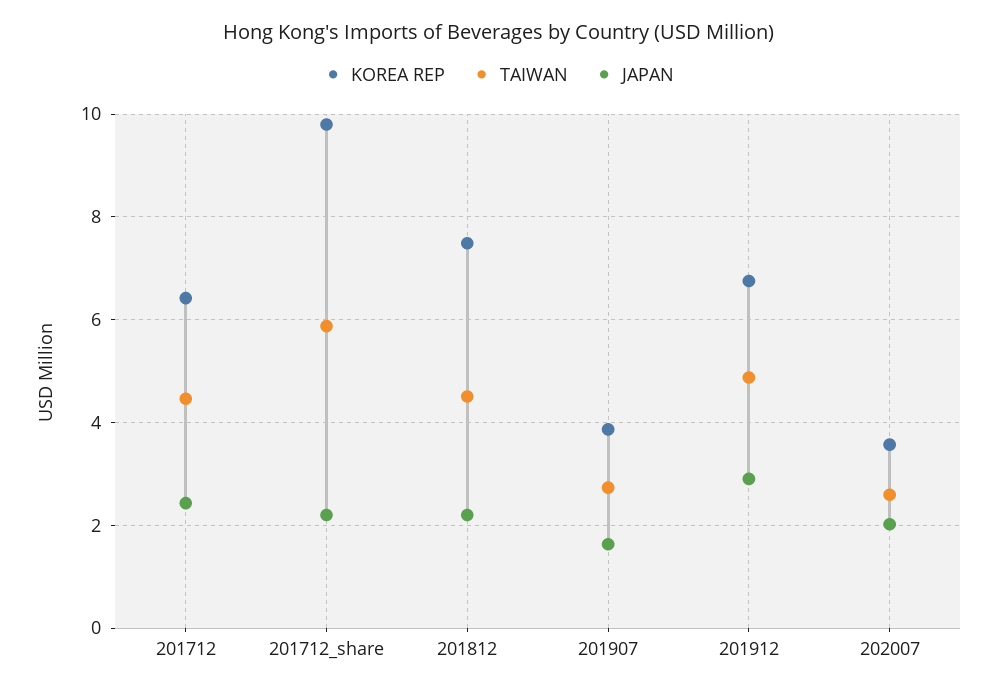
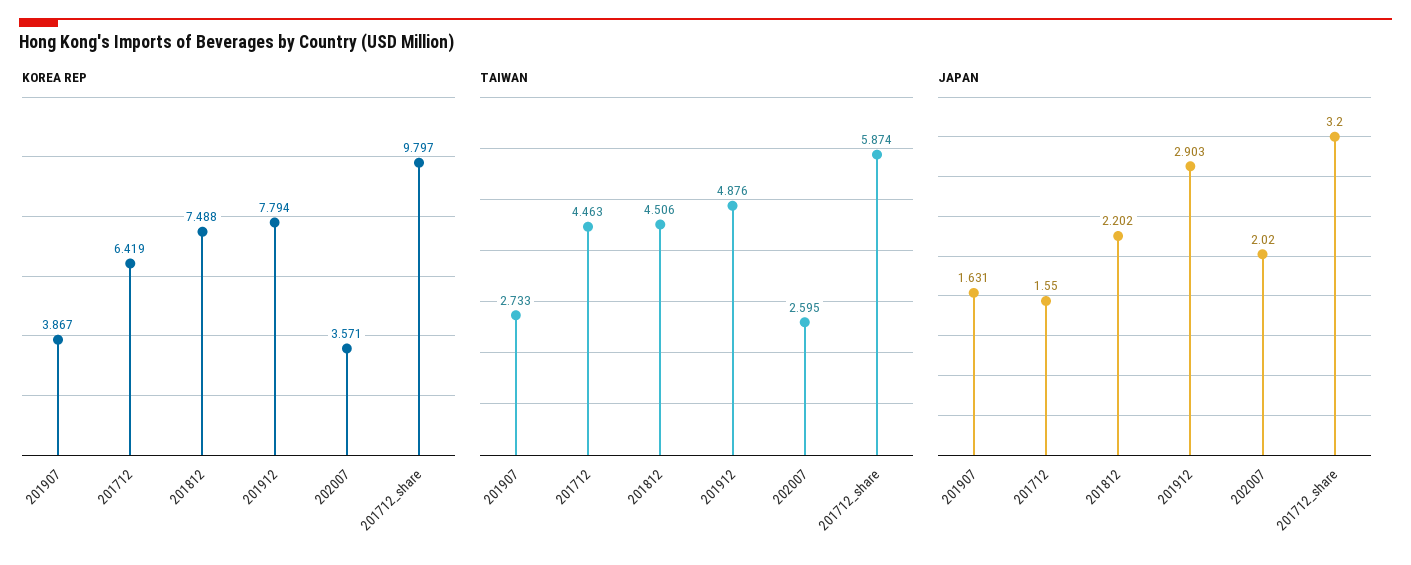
  {
    "KOREA REP": {
      "201712": 6.419,
      "201712_share": 9.797,
      "201812": 7.488,
      "201907": 3.867,
-     "201912": 6.8,
+     "201912": 7.794,
      "202007": 3.571
    },
    "TAIWAN": {
      "201712": 4.463,
      "201712_share": 5.874,
      "201812": 4.506,
      "201907": 2.733,
      "201912": 4.876,
      "202007": 2.595
    },
    "JAPAN": {
-     "201712": 2.4,
+     "201712": 1.55,
-     "201712_share": 2.2,
+     "201712_share": 3.2,
      "201812": 2.202,
      "201907": 1.631,
      "201912": 2.903,
      "202007": 2.02
    }
  }

